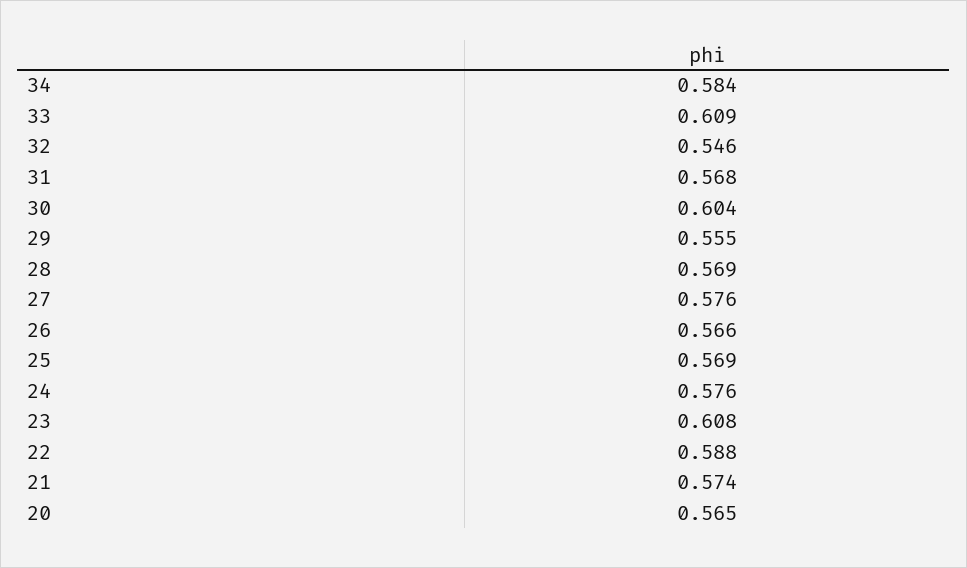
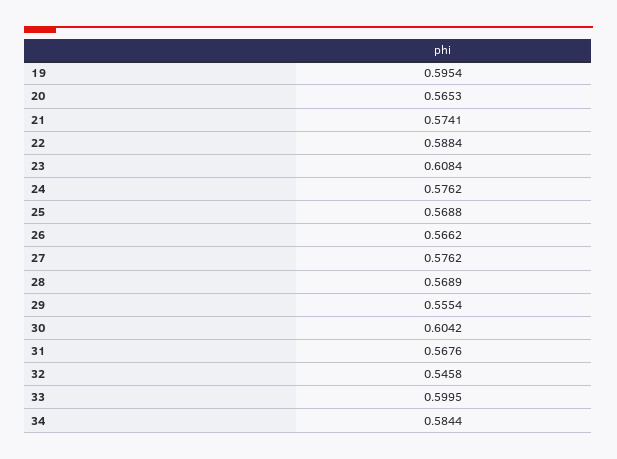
  {
    "34": 0.5844,
-   "33": 0.609,
+   "33": 0.5995,
    "32": 0.5458,
    "31": 0.5676,
    "30": 0.6042,
    "29": 0.5554,
    "28": 0.5689,
    "27": 0.5762,
    "26": 0.5662,
    "25": 0.5688,
    "24": 0.5762,
    "23": 0.6084,
    "22": 0.5884,
    "21": 0.5741,
-   "20": 0.5653
+   "20": 0.5653,
+   "19": 0.5954
  }

